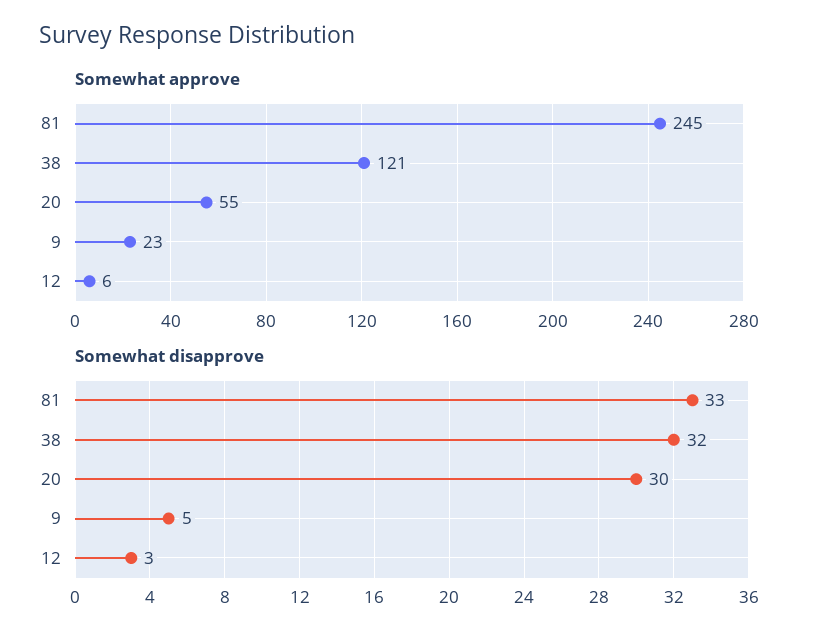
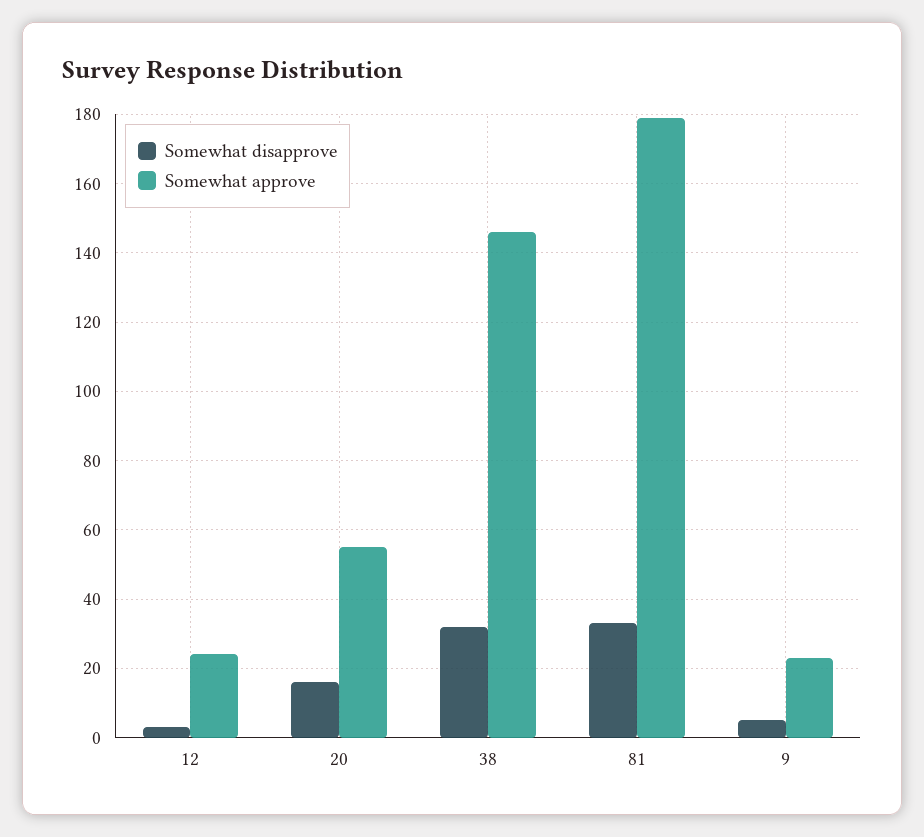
  {
    "Somewhat approve": {
-     "81": 245,
+     "81": 180,
-     "38": 121,
+     "38": 145,
      "20": 55,
      "9": 23,
-     "12": 6
+     "12": 25
    },
    "Somewhat disapprove": {
      "81": 33,
      "38": 32,
-     "20": 30,
+     "20": 15,
      "9": 5,
      "12": 3
    }
  }

